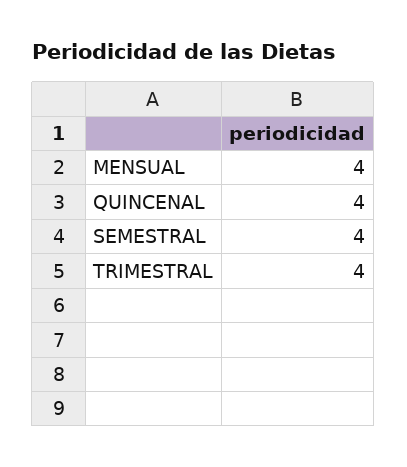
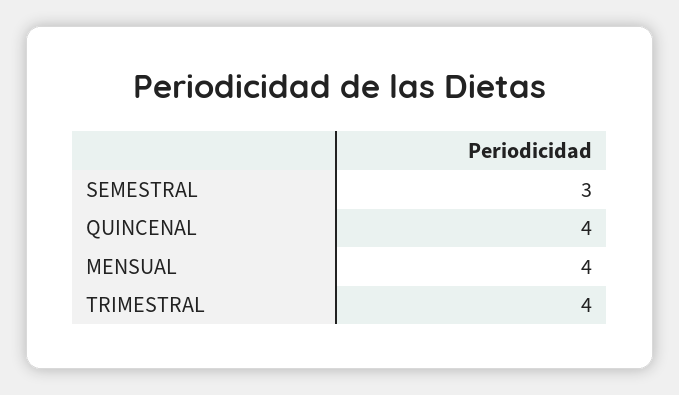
  {
    "MENSUAL": 4,
    "QUINCENAL": 4,
-   "SEMESTRAL": 4,
+   "SEMESTRAL": 3,
    "TRIMESTRAL": 4
  }

